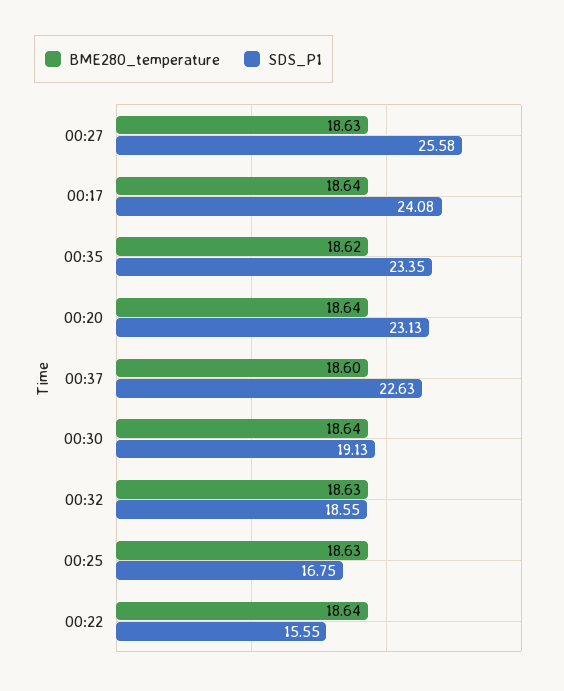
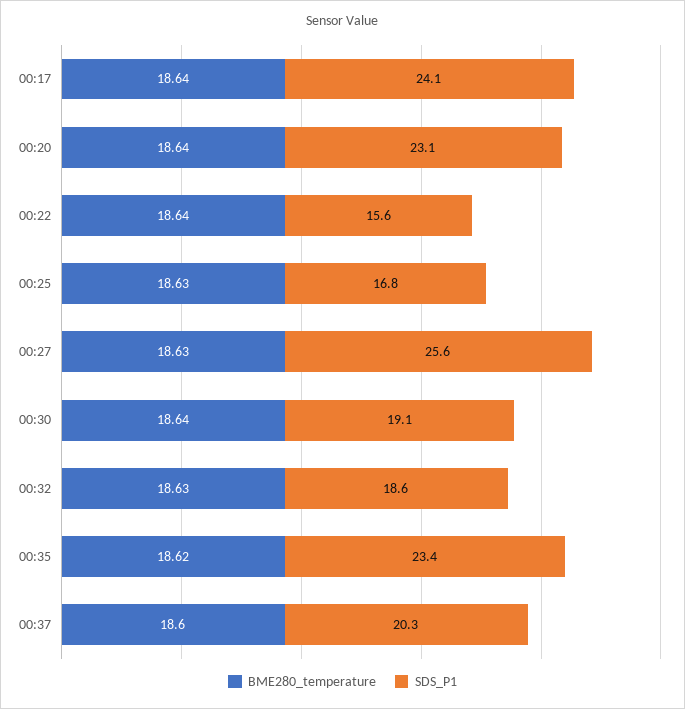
  {
    "BME280_temperature": {
      "00:27": 18.63,
      "00:17": 18.64,
      "00:35": 18.62,
      "00:20": 18.64,
      "00:37": 18.6,
      "00:30": 18.64,
      "00:32": 18.63,
      "00:25": 18.63,
      "00:22": 18.64
    },
    "SDS_P1": {
      "00:27": 25.58,
      "00:17": 24.08,
      "00:35": 23.35,
      "00:20": 23.13,
-     "00:37": 22.63,
+     "00:37": 20.3,
      "00:30": 19.13,
      "00:32": 18.55,
      "00:25": 16.75,
      "00:22": 15.55
    }
  }

